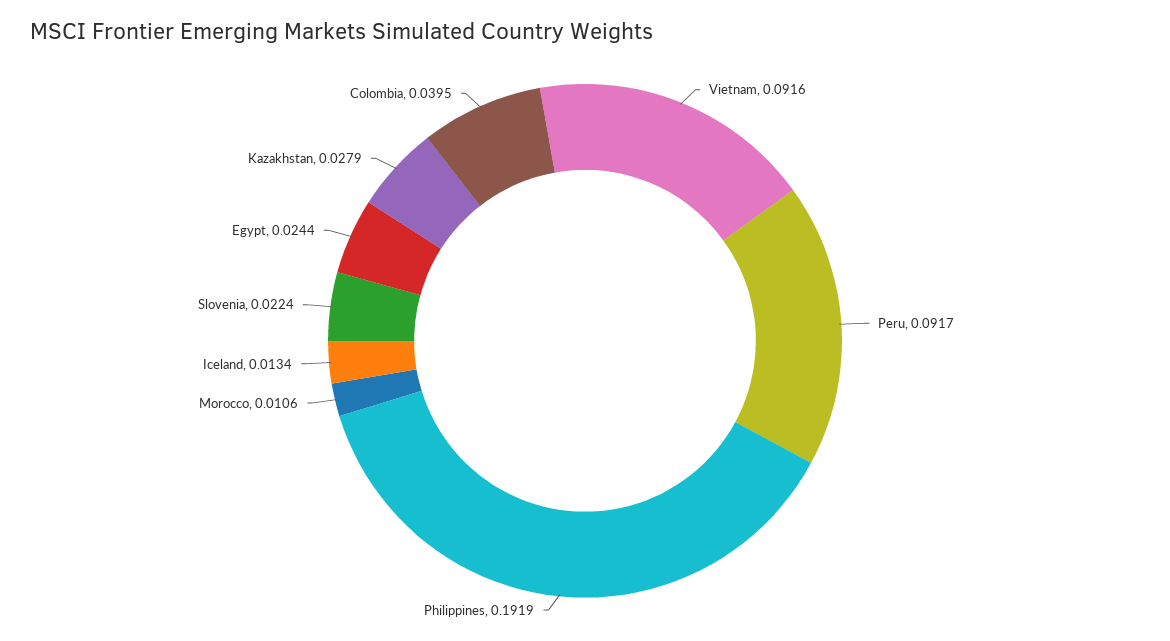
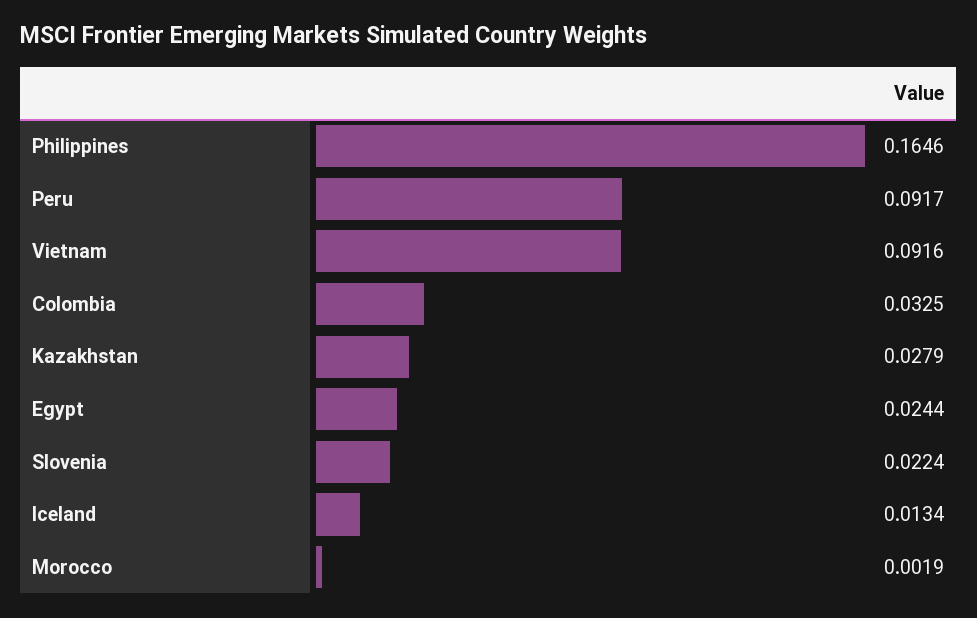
  {
    "Vietnam": 0.0916,
    "Peru": 0.0917,
-   "Philippines": 0.1919,
+   "Philippines": 0.1646,
-   "Morocco": 0.0106,
+   "Morocco": 0.0019,
    "Iceland": 0.0134,
    "Slovenia": 0.0224,
    "Egypt": 0.0244,
    "Kazakhstan": 0.0279,
-   "Colombia": 0.0395
+   "Colombia": 0.0325
  }

